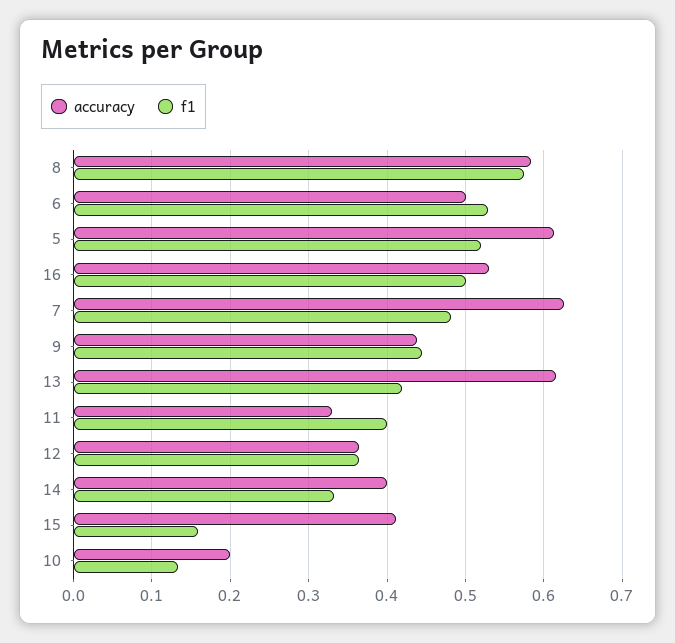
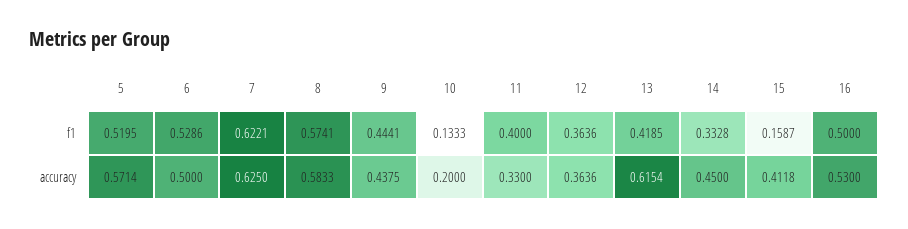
  {
    "accuracy": {
      "8": 0.5833,
      "6": 0.5,
-     "5": 0.61,
+     "5": 0.5714,
      "16": 0.53,
      "7": 0.625,
      "9": 0.4375,
      "13": 0.6154,
      "11": 0.33,
      "12": 0.3636,
-     "14": 0.4,
+     "14": 0.45,
      "15": 0.4118,
      "10": 0.2
    },
    "f1": {
      "8": 0.5741,
      "6": 0.5286,
      "5": 0.5195,
      "16": 0.5,
-     "7": 0.48,
+     "7": 0.6221,
      "9": 0.4441,
      "13": 0.4185,
      "11": 0.4,
      "12": 0.3636,
      "14": 0.3328,
      "15": 0.1587,
      "10": 0.1333
    }
  }

